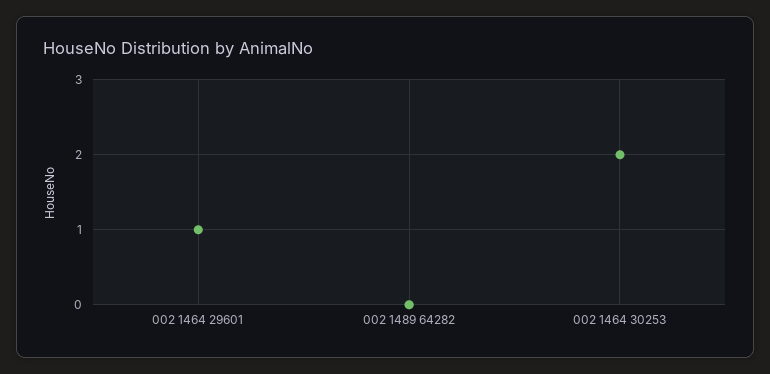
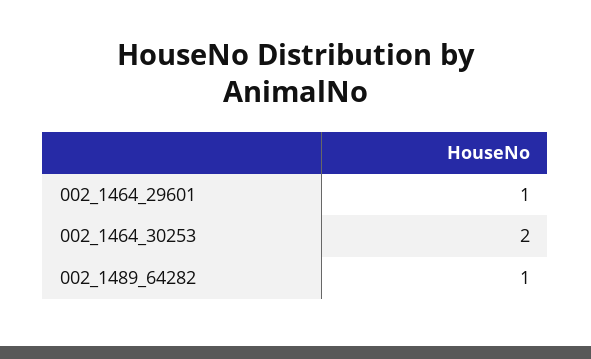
  {
    "002 1464 29601": 1,
-   "002 1489 64282": 0,
+   "002 1489 64282": 1,
    "002 1464 30253": 2
  }

